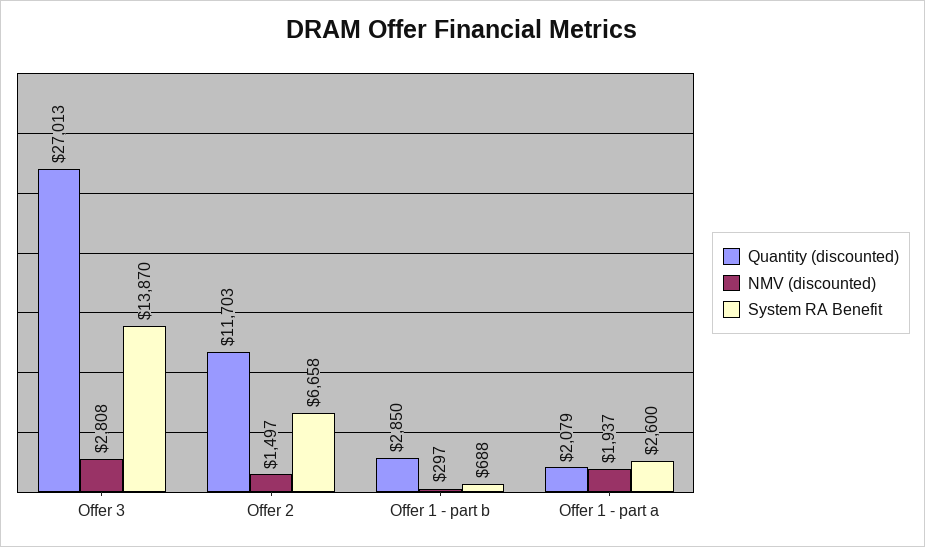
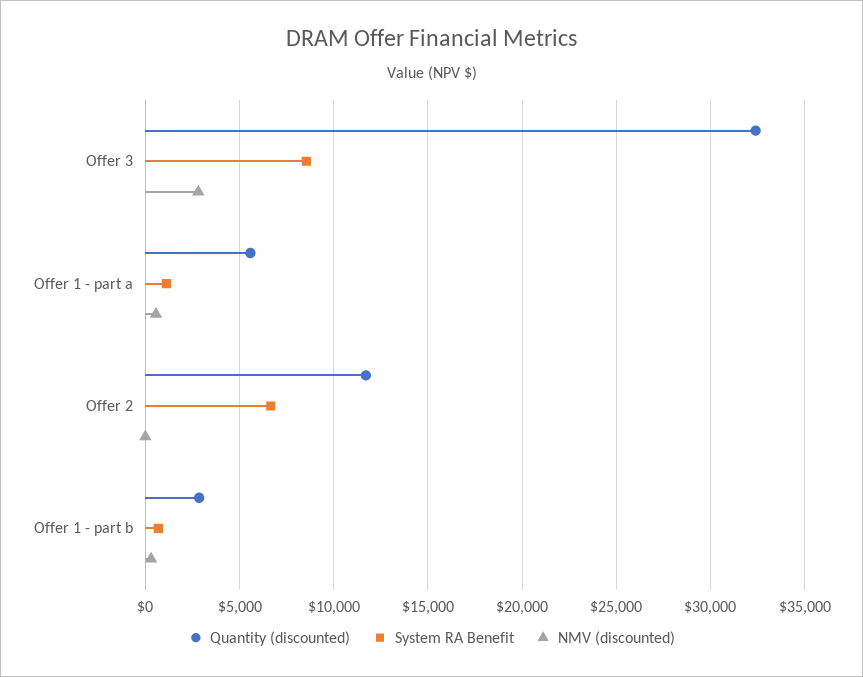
  {
    "Quantity (discounted)": {
-     "Offer 3": 27013,
+     "Offer 3": 32500,
      "Offer 2": 11703,
      "Offer 1 - part b": 2850,
-     "Offer 1 - part a": 2079
+     "Offer 1 - part a": 5500
    },
    "NMV (discounted)": {
      "Offer 3": 2808,
-     "Offer 2": 1497,
+     "Offer 2": 0,
      "Offer 1 - part b": 297,
-     "Offer 1 - part a": 1937
+     "Offer 1 - part a": 500
    },
    "System RA Benefit": {
-     "Offer 3": 13870,
+     "Offer 3": 8500,
      "Offer 2": 6658,
      "Offer 1 - part b": 688,
-     "Offer 1 - part a": 2600
+     "Offer 1 - part a": 1000
    }
  }

